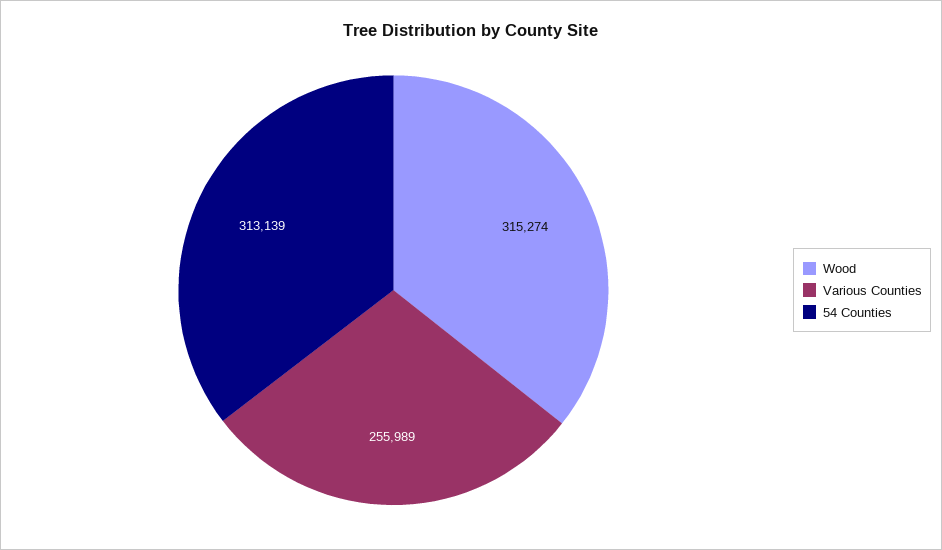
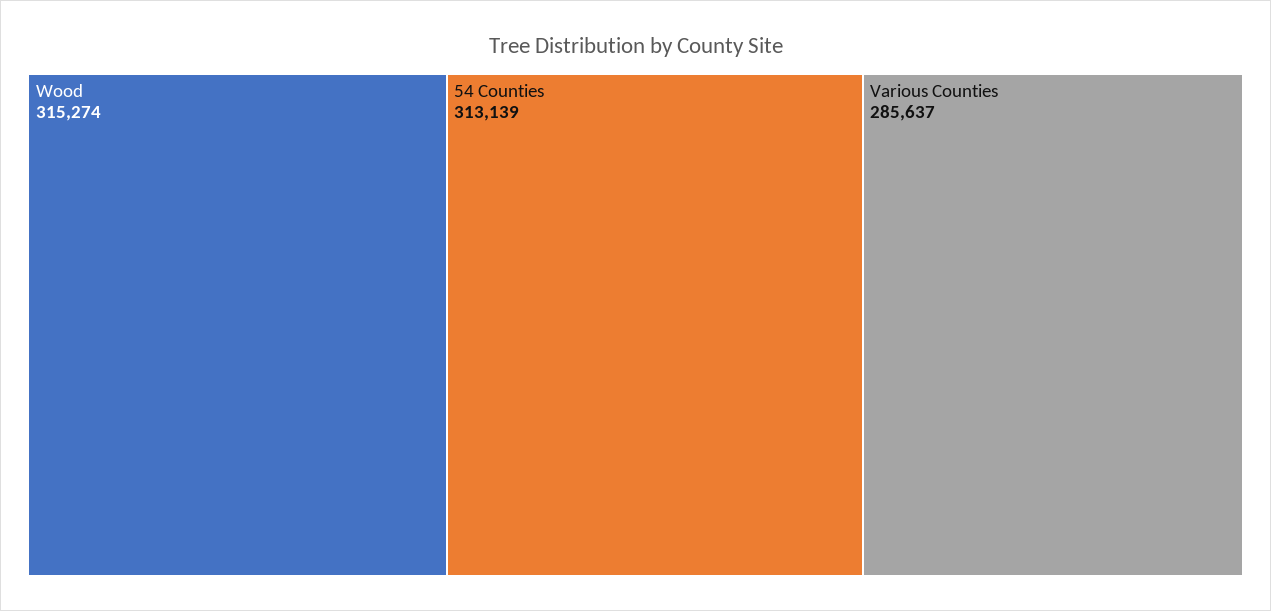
  {
    "Wood": 315274,
-   "Various Counties": 255989,
+   "Various Counties": 285637,
    "54 Counties": 313139
  }

